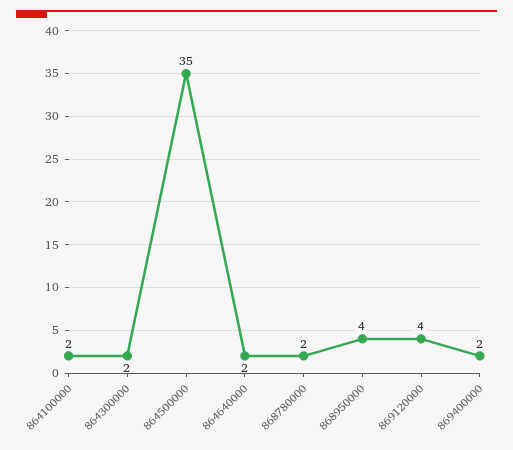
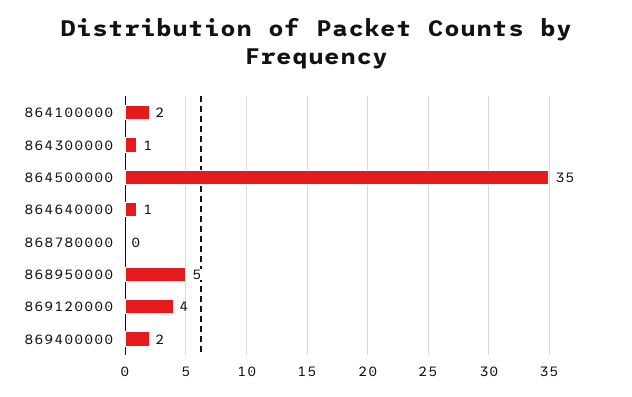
  {
    "864100000": 2,
-   "864300000": 2,
+   "864300000": 1,
    "864500000": 35,
-   "864640000": 2,
+   "864640000": 1,
-   "868780000": 2,
+   "868780000": 0,
-   "868950000": 4,
+   "868950000": 5,
    "869120000": 4,
    "869400000": 2
  }

